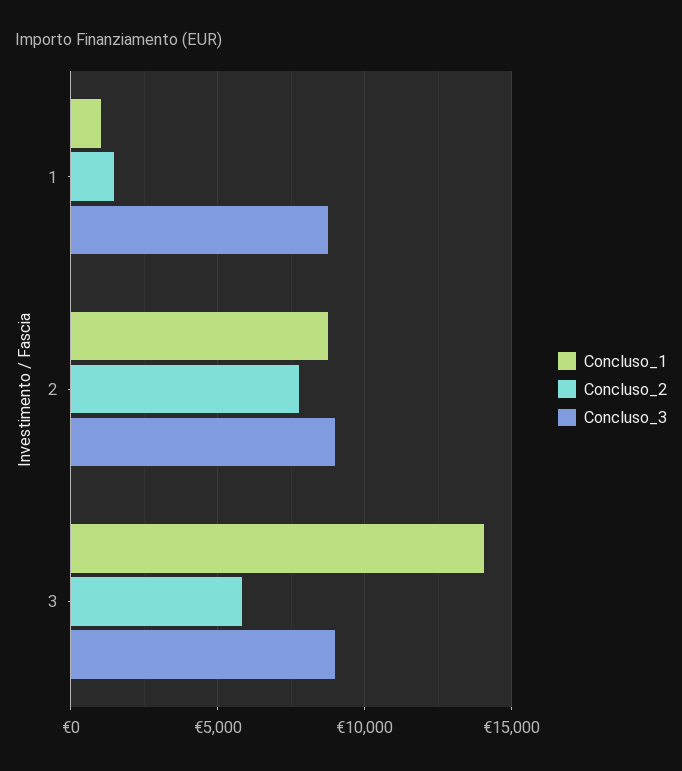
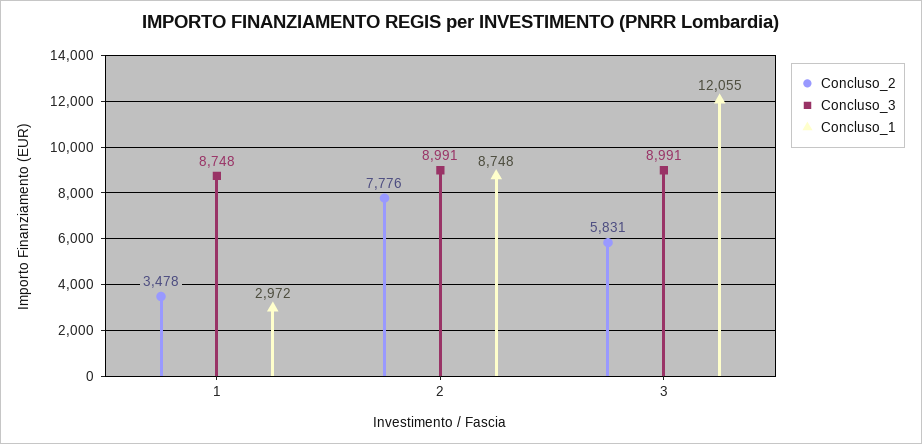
  {
    "Concluso_1": {
-     "1": 1000,
+     "1": 2972,
      "2": 8748,
-     "3": 14000
+     "3": 12055
    },
    "Concluso_2": {
-     "1": 1500,
+     "1": 3478,
      "2": 7776,
      "3": 5831
    },
    "Concluso_3": {
      "1": 8748,
      "2": 8991,
      "3": 8991
    }
  }

